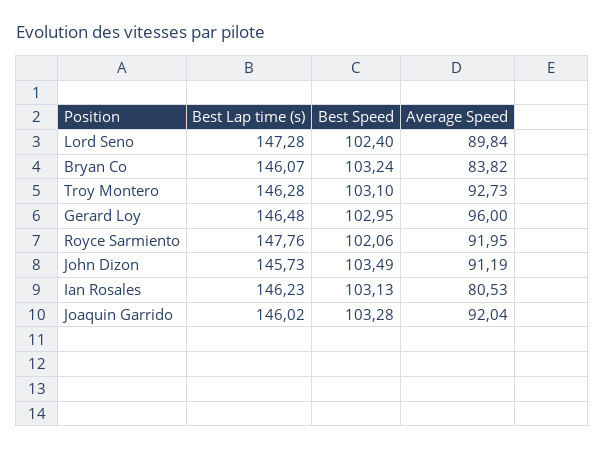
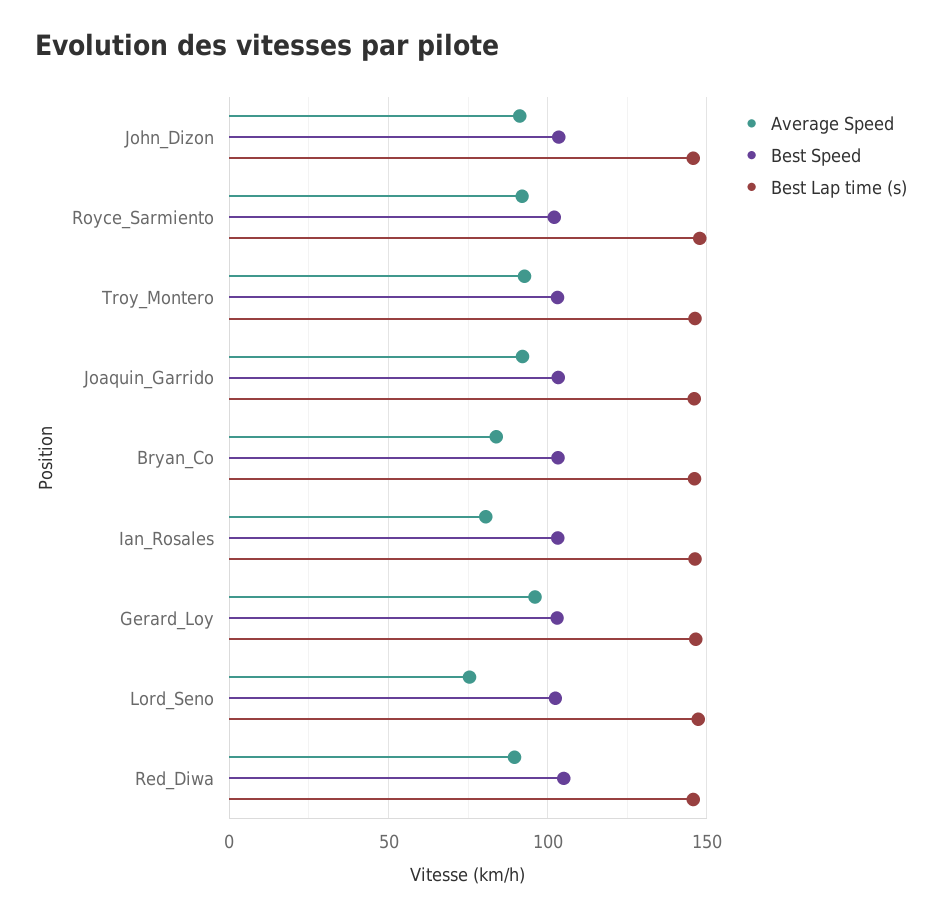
  {
    "Best Lap time (s)": {
      "Lord Seno": 147.28,
      "Bryan Co": 146.07,
      "Troy Montero": 146.28,
      "Gerard Loy": 146.48,
      "Royce Sarmiento": 147.76,
      "John Dizon": 145.73,
      "Ian Rosales": 146.23,
-     "Joaquin Garrido": 146.02
+     "Joaquin Garrido": 146.02,
+     "Red_Diwa": 145
    },
    "Best Speed": {
      "Lord Seno": 102.4,
      "Bryan Co": 103.24,
      "Troy Montero": 103.1,
      "Gerard Loy": 102.95,
      "Royce Sarmiento": 102.06,
      "John Dizon": 103.49,
      "Ian Rosales": 103.13,
-     "Joaquin Garrido": 103.28
+     "Joaquin Garrido": 103.28,
+     "Red_Diwa": 105
    },
    "Average Speed": {
-     "Lord Seno": 89.84,
+     "Lord Seno": 75,
      "Bryan Co": 83.82,
      "Troy Montero": 92.73,
      "Gerard Loy": 96,
      "Royce Sarmiento": 91.95,
      "John Dizon": 91.19,
      "Ian Rosales": 80.53,
-     "Joaquin Garrido": 92.04
+     "Joaquin Garrido": 92.04,
+     "Red_Diwa": 90
    }
  }

